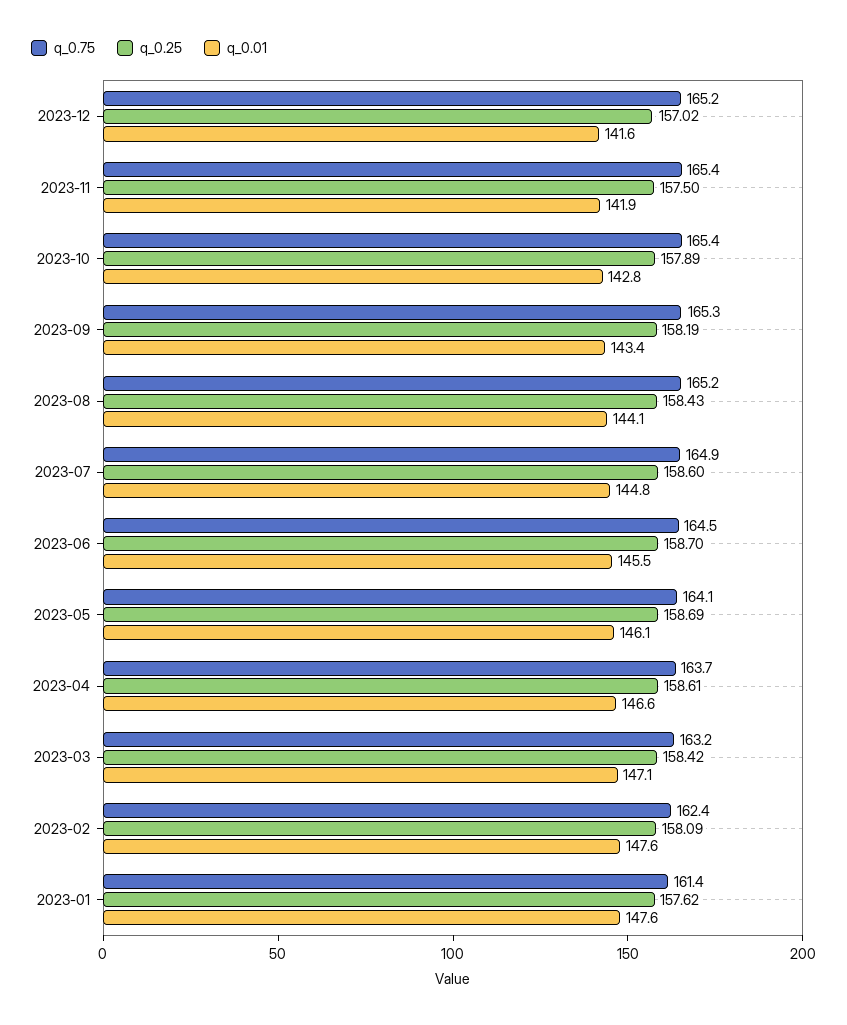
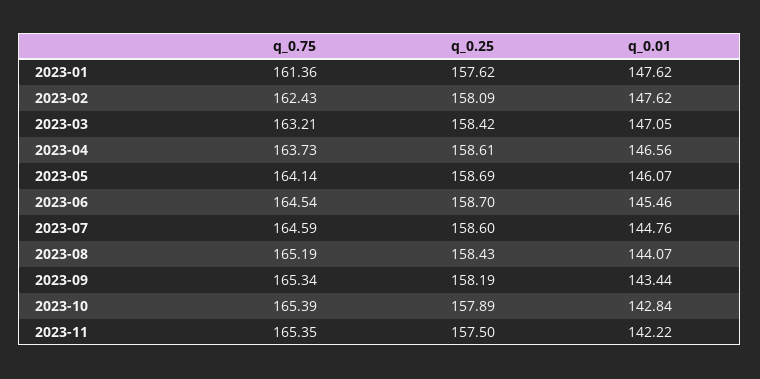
  {
    "q_0.75": {
-     "2023-12": 165.2,
      "2023-11": 165.35,
      "2023-10": 165.39,
      "2023-09": 165.34,
      "2023-08": 165.19,
-     "2023-07": 164.9,
+     "2023-07": 164.59,
      "2023-06": 164.54,
      "2023-05": 164.14,
      "2023-04": 163.73,
      "2023-03": 163.21,
      "2023-02": 162.43,
      "2023-01": 161.36
    },
    "q_0.25": {
-     "2023-12": 157.02,
      "2023-11": 157.5,
      "2023-10": 157.89,
      "2023-09": 158.19,
      "2023-08": 158.43,
      "2023-07": 158.6,
      "2023-06": 158.7,
      "2023-05": 158.69,
      "2023-04": 158.61,
      "2023-03": 158.42,
      "2023-02": 158.09,
      "2023-01": 157.62
    },
    "q_0.01": {
-     "2023-12": 141.6,
-     "2023-11": 141.9,
+     "2023-11": 142.22,
      "2023-10": 142.84,
      "2023-09": 143.44,
      "2023-08": 144.07,
      "2023-07": 144.76,
      "2023-06": 145.46,
      "2023-05": 146.07,
      "2023-04": 146.56,
      "2023-03": 147.05,
      "2023-02": 147.62,
      "2023-01": 147.62
    }
  }

